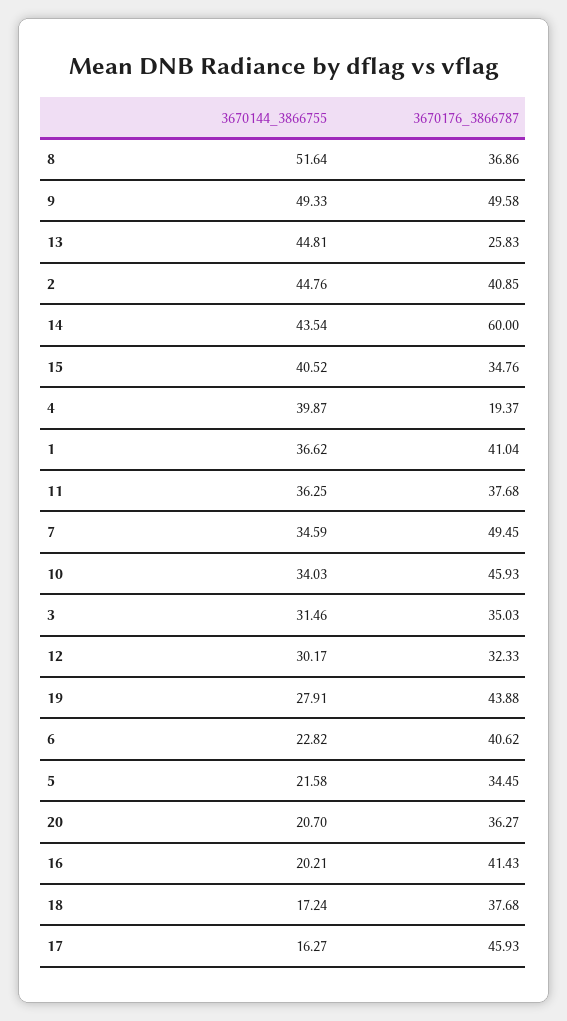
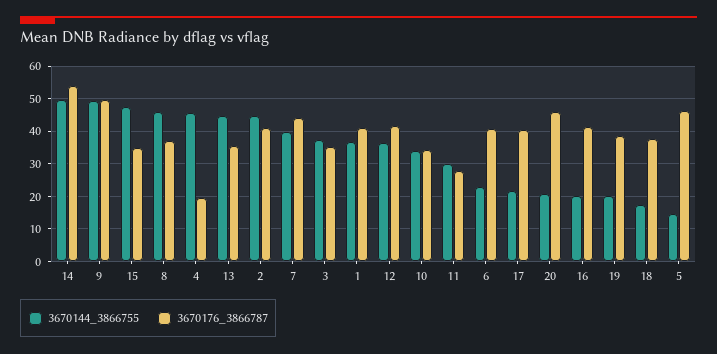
  {
    "3670144_3866755": {
-     "8": 51.64,
+     "8": 46,
      "9": 49.33,
      "13": 44.81,
      "2": 44.76,
-     "14": 43.54,
+     "14": 50,
-     "15": 40.52,
+     "15": 48,
-     "4": 39.87,
+     "4": 46,
      "1": 36.62,
-     "11": 36.25,
+     "11": 30,
-     "7": 34.59,
+     "7": 40,
      "10": 34.03,
-     "3": 31.46,
+     "3": 38,
-     "12": 30.17,
+     "12": 36,
-     "19": 27.91,
+     "19": 20,
      "6": 22.82,
-     "5": 21.58,
+     "5": 14,
      "20": 20.7,
      "16": 20.21,
      "18": 17.24,
-     "17": 16.27
+     "17": 22
    },
    "3670176_3866787": {
      "8": 36.86,
      "9": 49.58,
-     "13": 25.83,
+     "13": 36,
      "2": 40.85,
-     "14": 60,
+     "14": 54,
      "15": 34.76,
      "4": 19.37,
      "1": 41.04,
-     "11": 37.68,
+     "11": 28,
-     "7": 49.45,
+     "7": 44,
-     "10": 45.93,
+     "10": 34,
      "3": 35.03,
-     "12": 32.33,
+     "12": 42,
-     "19": 43.88,
+     "19": 38,
      "6": 40.62,
-     "5": 34.45,
+     "5": 46,
-     "20": 36.27,
+     "20": 46,
      "16": 41.43,
      "18": 37.68,
-     "17": 45.93
+     "17": 40
    }
  }

